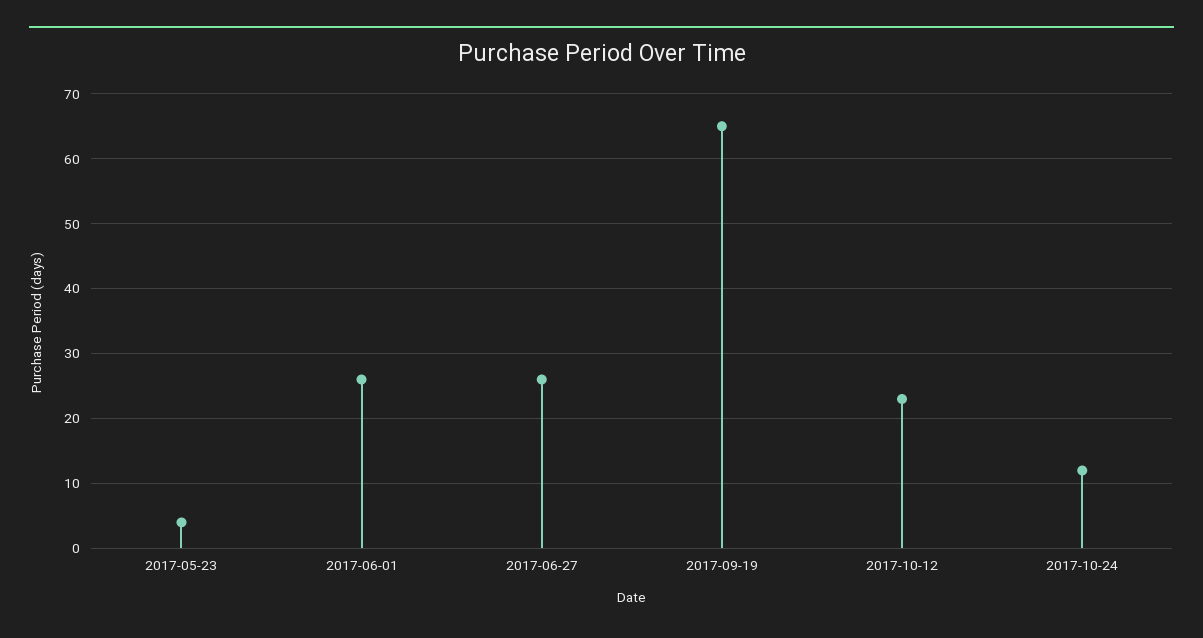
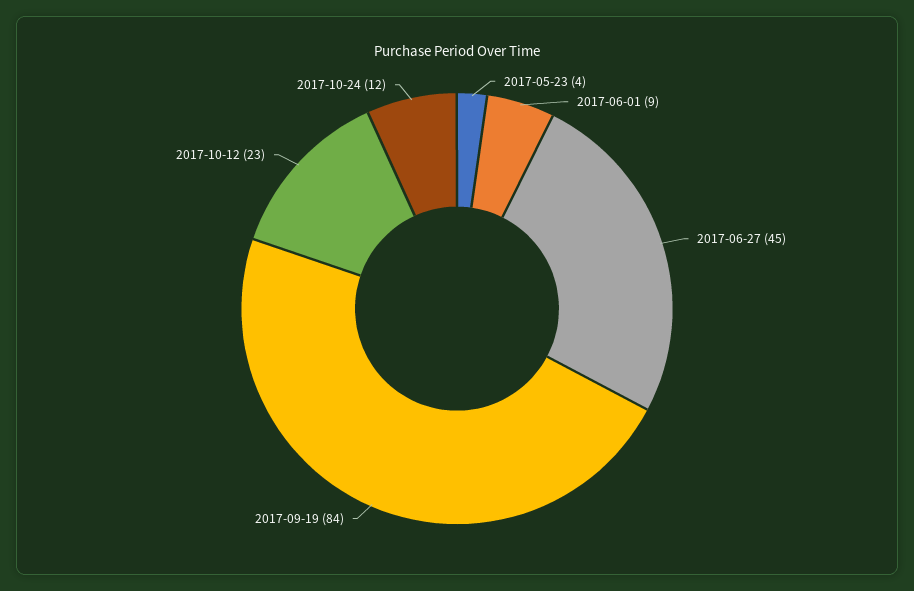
  {
    "2017-05-23": 4,
-   "2017-06-01": 26,
+   "2017-06-01": 9,
-   "2017-06-27": 26,
+   "2017-06-27": 45,
-   "2017-09-19": 65,
+   "2017-09-19": 84,
    "2017-10-12": 23,
    "2017-10-24": 12
  }

